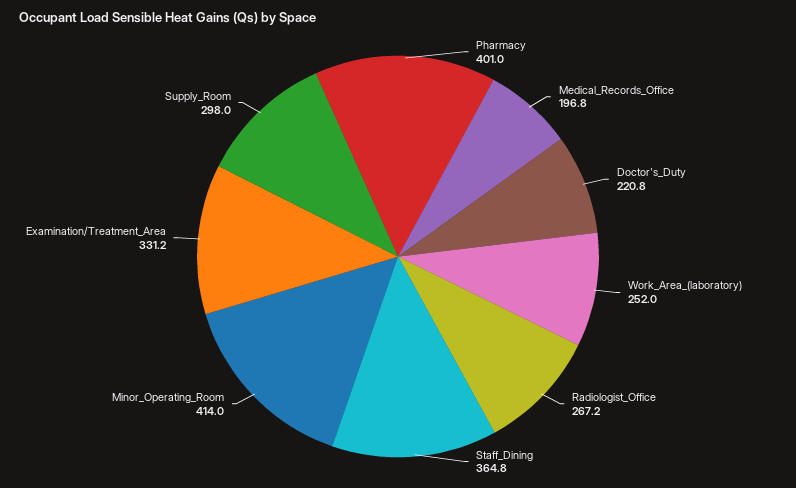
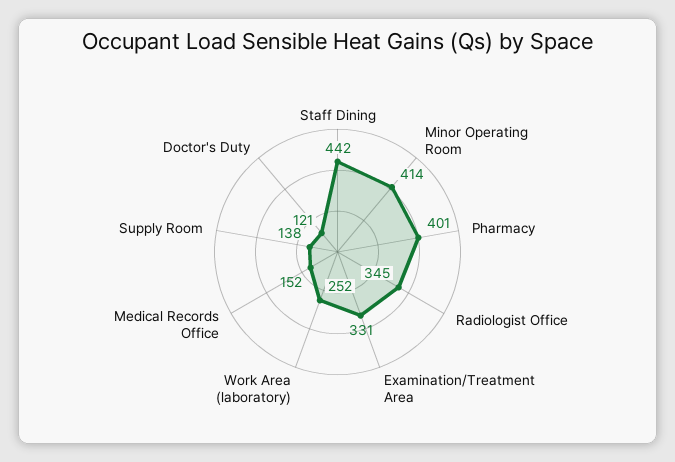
  {
    "Pharmacy": 401,
-   "Medical_Records_Office": 196.8,
+   "Medical_Records_Office": 152,
-   "Doctor's_Duty": 220.8,
+   "Doctor's_Duty": 121,
    "Work_Area_(laboratory)": 252,
-   "Radiologist_Office": 267.2,
+   "Radiologist_Office": 345,
-   "Staff_Dining": 364.8,
+   "Staff_Dining": 442,
    "Minor_Operating_Room": 414,
    "Examination/Treatment_Area": 331.2,
-   "Supply_Room": 298
+   "Supply_Room": 138
  }

